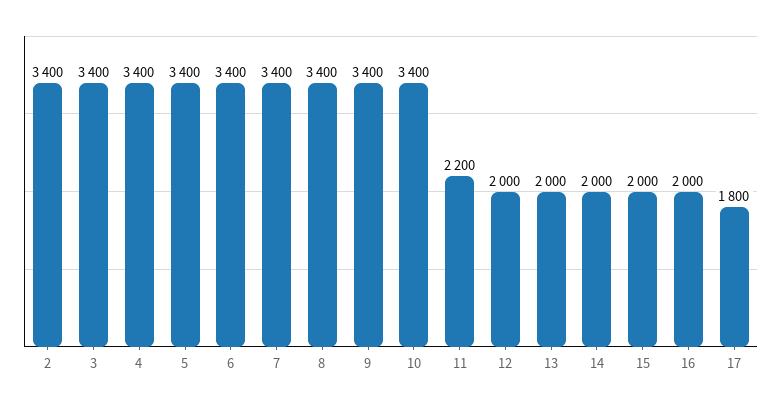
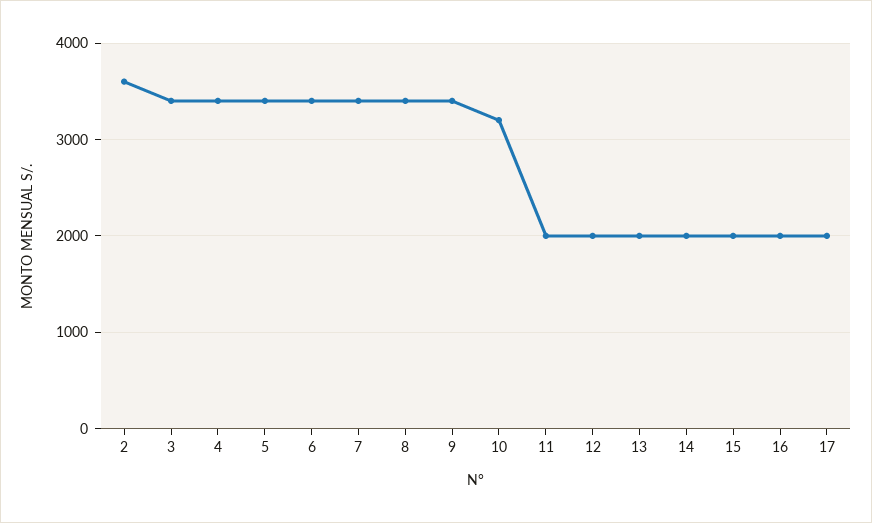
  {
-   "2": 3400,
+   "2": 3600,
    "3": 3400,
    "4": 3400,
    "5": 3400,
    "6": 3400,
    "7": 3400,
    "8": 3400,
    "9": 3400,
-   "10": 3400,
+   "10": 3200,
-   "11": 2200,
+   "11": 2000,
    "12": 2000,
    "13": 2000,
    "14": 2000,
    "15": 2000,
    "16": 2000,
-   "17": 1800
+   "17": 2000
  }

